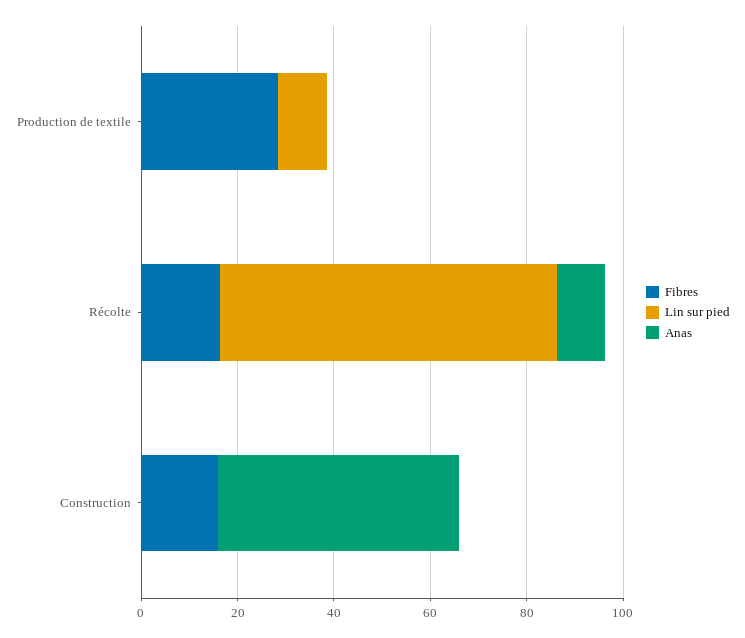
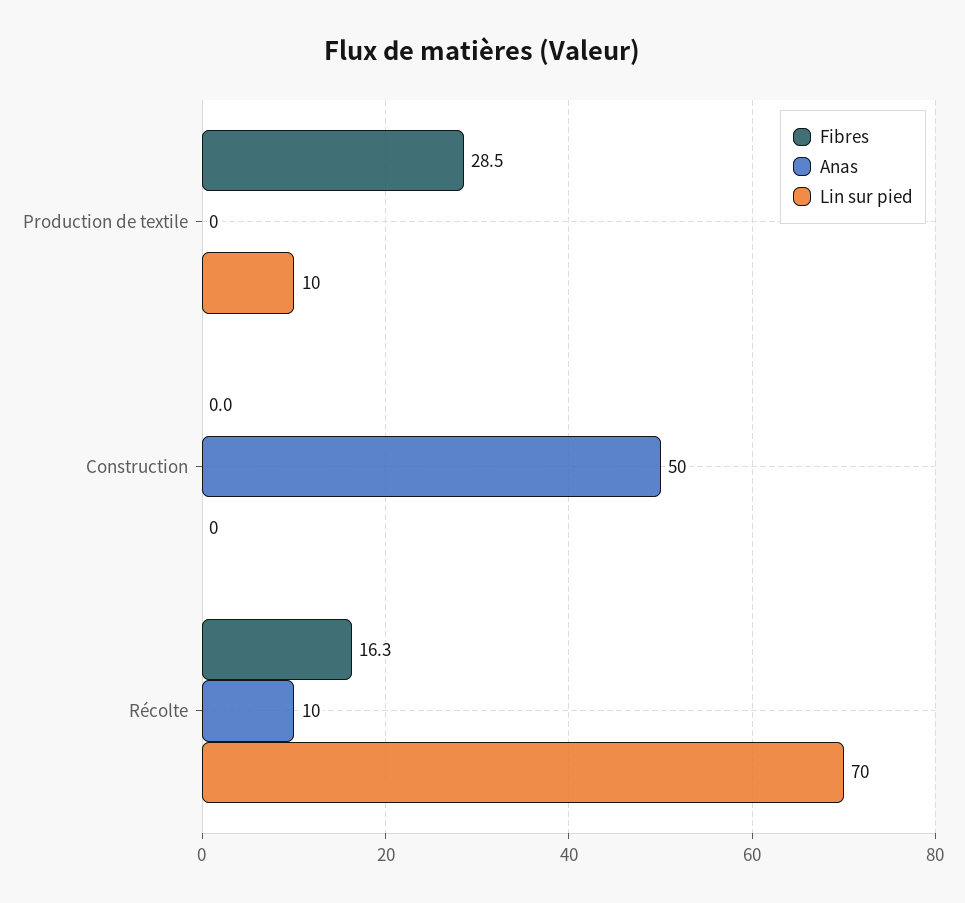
  {
    "Fibres": {
      "Production de textile": 28.5,
      "Récolte": 16.3,
-     "Construction": 15
+     "Construction": 0
    },
    "Lin sur pied": {
      "Production de textile": 10,
      "Récolte": 70,
      "Construction": 0
    },
    "Anas": {
      "Production de textile": 0,
      "Récolte": 10,
      "Construction": 50
    }
  }

